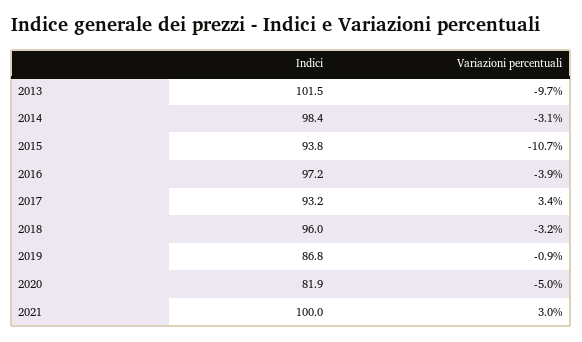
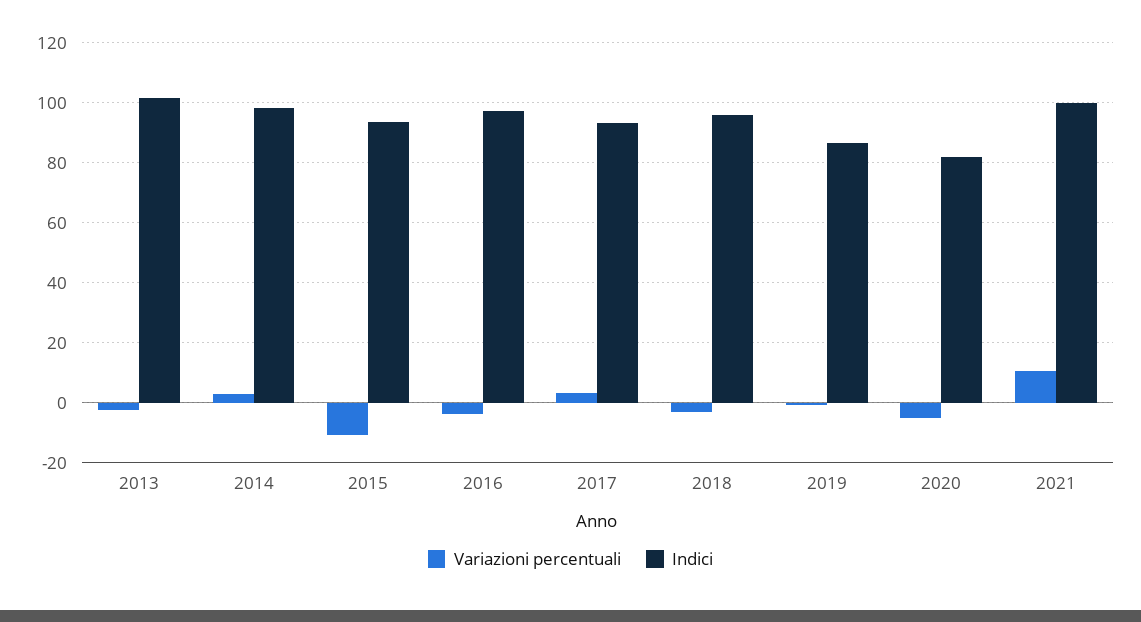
  {
    "Indici": {
      "2013": 101.5,
      "2014": 98.4,
      "2015": 93.8,
      "2016": 97.2,
      "2017": 93.2,
      "2018": 96,
      "2019": 86.8,
      "2020": 81.9,
      "2021": 100
    },
    "Variazioni percentuali": {
-     "2013": -9.7,
+     "2013": -2.5,
-     "2014": -3.1,
+     "2014": 2.5,
      "2015": -10.7,
      "2016": -3.9,
      "2017": 3.4,
      "2018": -3.2,
      "2019": -0.9,
      "2020": -5,
-     "2021": 3
+     "2021": 10
    }
  }

